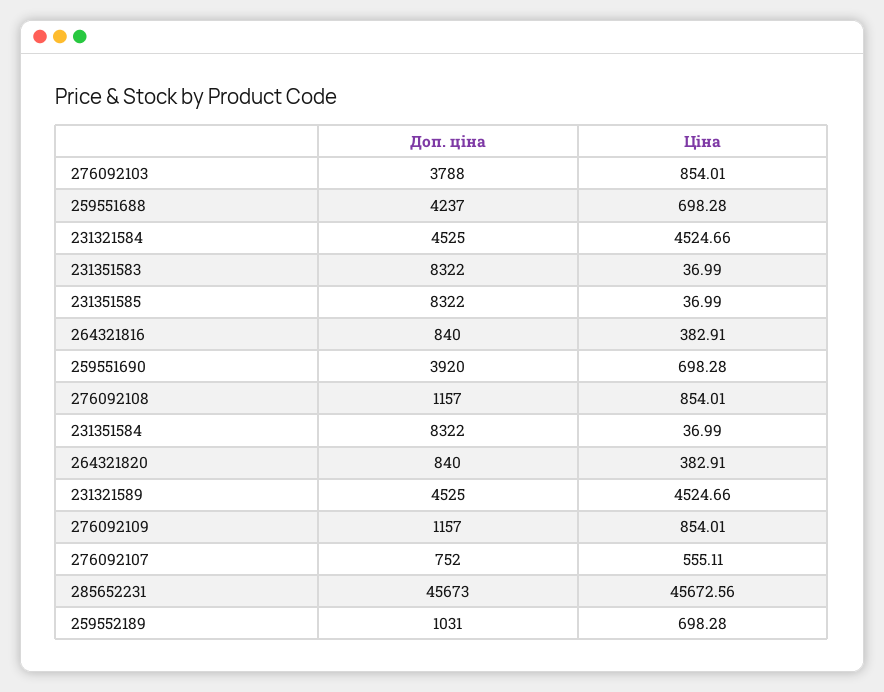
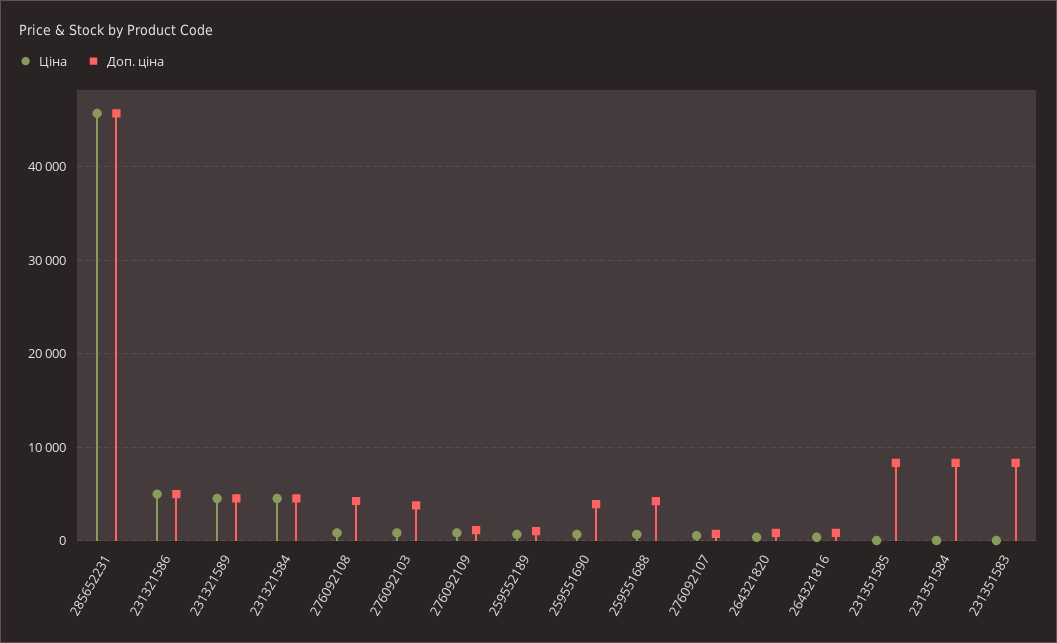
  {
    "Доп. ціна": {
      "276092103": 3788,
      "259551688": 4237,
      "231321584": 4525,
      "231351583": 8322,
      "231351585": 8322,
      "264321816": 840,
      "259551690": 3920,
-     "276092108": 1157,
+     "276092108": 4000,
      "231351584": 8322,
      "264321820": 840,
      "231321589": 4525,
      "276092109": 1157,
      "276092107": 752,
      "285652231": 45673,
-     "259552189": 1031
+     "259552189": 1031,
+     "231321586": 5000
    },
    "Ціна": {
      "276092103": 854.01,
      "259551688": 698.28,
      "231321584": 4524.66,
      "231351583": 36.99,
      "231351585": 36.99,
      "264321816": 382.91,
      "259551690": 698.28,
      "276092108": 854.01,
      "231351584": 36.99,
      "264321820": 382.91,
      "231321589": 4524.66,
      "276092109": 854.01,
      "276092107": 555.11,
      "285652231": 45672.56,
-     "259552189": 698.28
+     "259552189": 698.28,
+     "231321586": 5000
    }
  }

